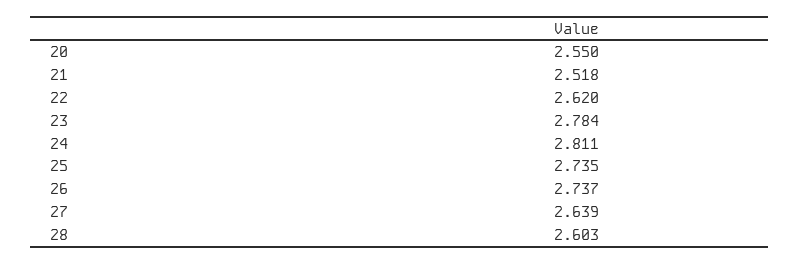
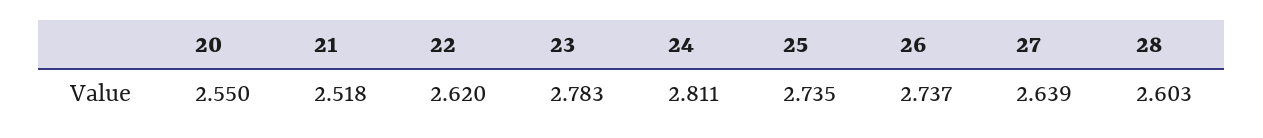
  {
    "20": 2.55,
    "21": 2.518,
    "22": 2.62,
-   "23": 2.784,
+   "23": 2.783,
    "24": 2.811,
    "25": 2.735,
    "26": 2.737,
    "27": 2.639,
    "28": 2.603
  }

